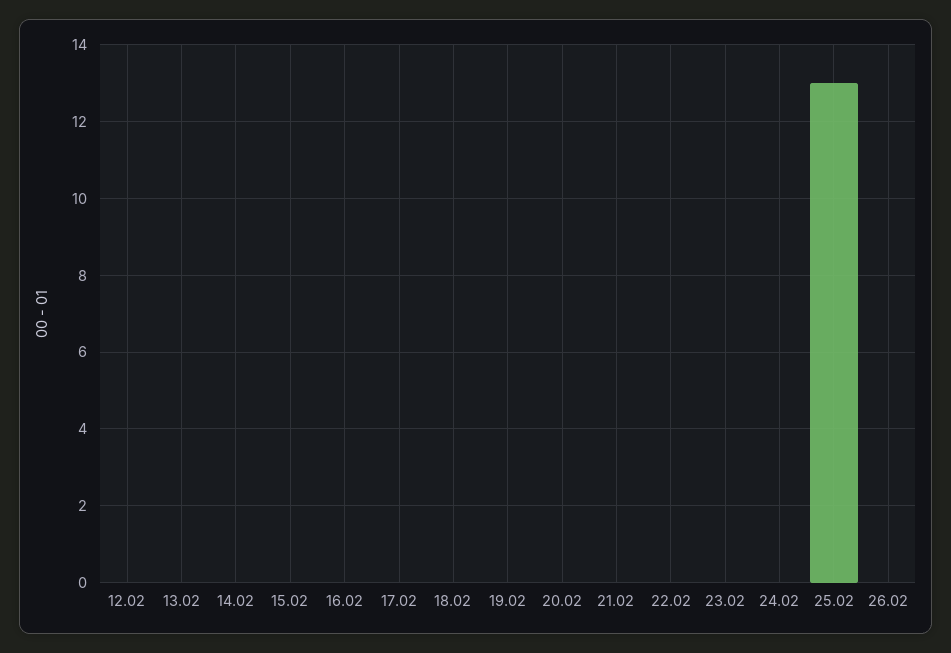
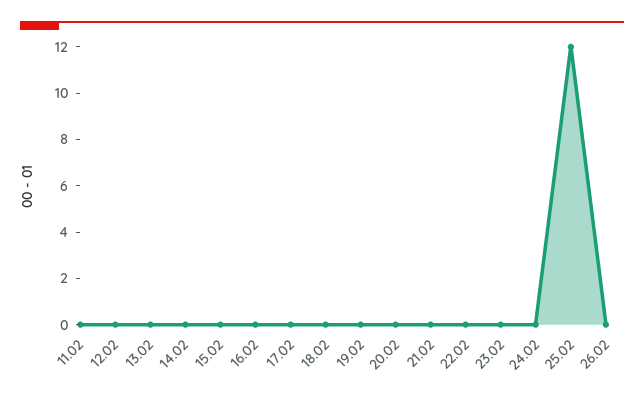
  {
    "12.02": 0,
    "13.02": 0,
    "14.02": 0,
    "15.02": 0,
    "16.02": 0,
    "17.02": 0,
    "18.02": 0,
    "19.02": 0,
    "20.02": 0,
    "21.02": 0,
    "22.02": 0,
    "23.02": 0,
    "24.02": 0,
-   "25.02": 13,
+   "25.02": 12,
-   "26.02": 0
+   "26.02": 0,
+   "11.02": 0
  }

